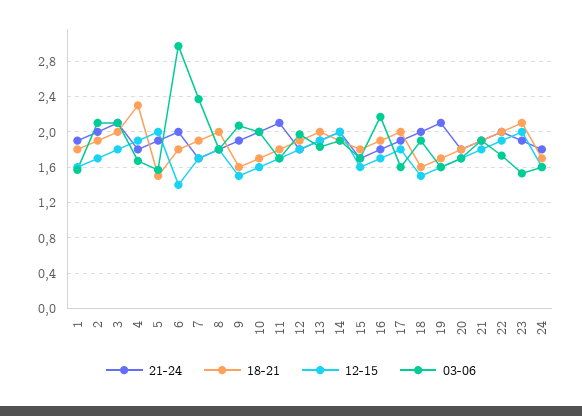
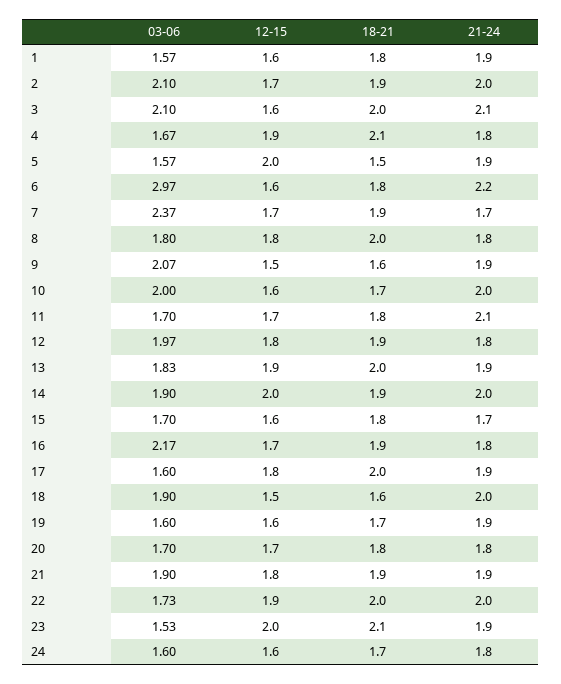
  {
    "21-24": {
      "1": 1.9,
      "2": 2,
      "3": 2.1,
      "4": 1.8,
      "5": 1.9,
-     "6": 2,
+     "6": 2.2,
      "7": 1.7,
      "8": 1.8,
      "9": 1.9,
      "10": 2,
      "11": 2.1,
      "12": 1.8,
      "13": 1.9,
      "14": 2,
      "15": 1.7,
      "16": 1.8,
      "17": 1.9,
      "18": 2,
-     "19": 2.1,
+     "19": 1.9,
      "20": 1.8,
      "21": 1.9,
      "22": 2,
      "23": 1.9,
      "24": 1.8
    },
    "18-21": {
      "1": 1.8,
      "2": 1.9,
      "3": 2,
-     "4": 2.3,
+     "4": 2.1,
      "5": 1.5,
      "6": 1.8,
      "7": 1.9,
      "8": 2,
      "9": 1.6,
      "10": 1.7,
      "11": 1.8,
      "12": 1.9,
      "13": 2,
      "14": 1.9,
      "15": 1.8,
      "16": 1.9,
      "17": 2,
      "18": 1.6,
      "19": 1.7,
      "20": 1.8,
      "21": 1.9,
      "22": 2,
      "23": 2.1,
      "24": 1.7
    },
    "12-15": {
      "1": 1.6,
      "2": 1.7,
-     "3": 1.8,
+     "3": 1.6,
      "4": 1.9,
      "5": 2,
-     "6": 1.4,
+     "6": 1.6,
      "7": 1.7,
      "8": 1.8,
      "9": 1.5,
      "10": 1.6,
      "11": 1.7,
      "12": 1.8,
      "13": 1.9,
      "14": 2,
      "15": 1.6,
      "16": 1.7,
      "17": 1.8,
      "18": 1.5,
      "19": 1.6,
      "20": 1.7,
      "21": 1.8,
      "22": 1.9,
      "23": 2,
      "24": 1.6
    },
    "03-06": {
      "1": 1.57,
      "2": 2.1,
      "3": 2.1,
      "4": 1.67,
      "5": 1.57,
      "6": 2.97,
      "7": 2.37,
      "8": 1.8,
      "9": 2.07,
      "10": 2,
      "11": 1.7,
      "12": 1.97,
      "13": 1.83,
      "14": 1.9,
      "15": 1.7,
      "16": 2.17,
      "17": 1.6,
      "18": 1.9,
      "19": 1.6,
      "20": 1.7,
      "21": 1.9,
      "22": 1.73,
      "23": 1.53,
      "24": 1.6
    }
  }

